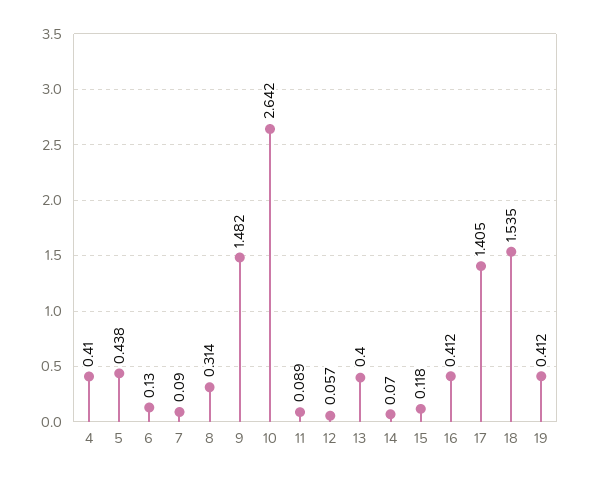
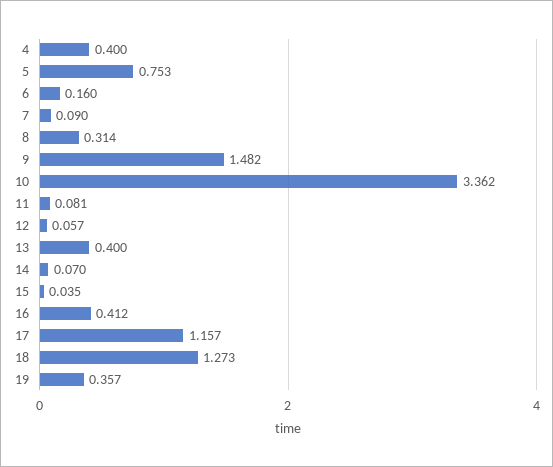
  {
-   "4": 0.41,
+   "4": 0.4,
-   "5": 0.438,
+   "5": 0.753,
-   "6": 0.13,
+   "6": 0.16,
    "7": 0.09,
    "8": 0.314,
    "9": 1.482,
-   "10": 2.642,
+   "10": 3.362,
-   "11": 0.089,
+   "11": 0.081,
    "12": 0.057,
    "13": 0.4,
    "14": 0.07,
-   "15": 0.118,
+   "15": 0.035,
    "16": 0.412,
-   "17": 1.405,
+   "17": 1.157,
-   "18": 1.535,
+   "18": 1.273,
-   "19": 0.412
+   "19": 0.357
  }

